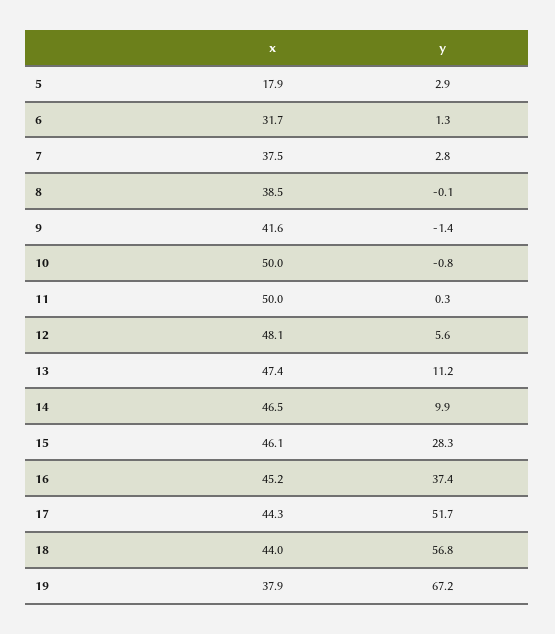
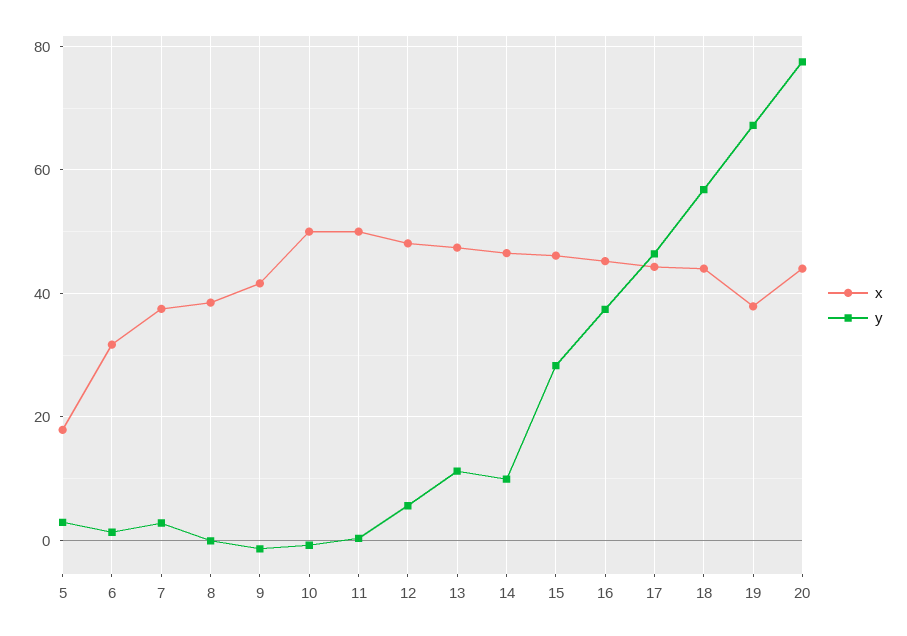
  {
    "x": {
      "5": 17.9,
      "6": 31.7,
      "7": 37.5,
      "8": 38.5,
      "9": 41.6,
      "10": 50,
      "11": 50,
      "12": 48.1,
      "13": 47.4,
      "14": 46.5,
      "15": 46.1,
      "16": 45.2,
      "17": 44.3,
      "18": 44,
-     "19": 37.9
+     "19": 37.9,
+     "20": 44
    },
    "y": {
      "5": 2.9,
      "6": 1.3,
      "7": 2.8,
      "8": -0.1,
      "9": -1.4,
      "10": -0.8,
      "11": 0.3,
      "12": 5.6,
      "13": 11.2,
      "14": 9.9,
      "15": 28.3,
      "16": 37.4,
-     "17": 51.7,
+     "17": 46,
      "18": 56.8,
-     "19": 67.2
+     "19": 67.2,
+     "20": 78
    }
  }

